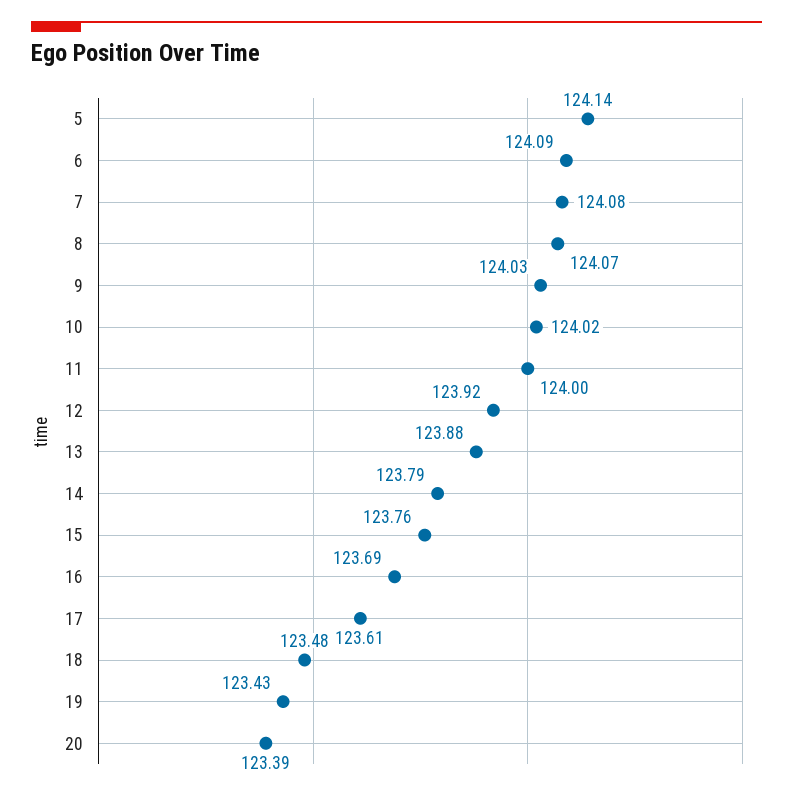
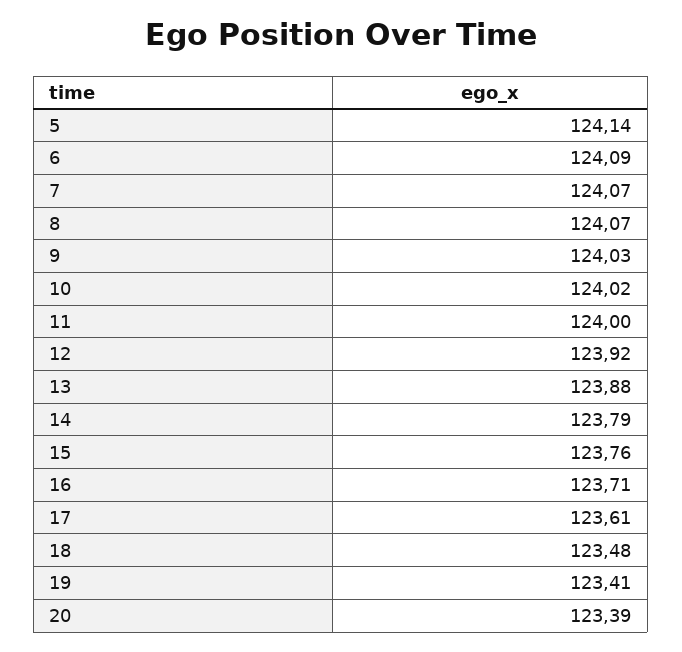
  {
    "5": 124.14,
    "6": 124.09,
-   "7": 124.08,
+   "7": 124.07,
    "8": 124.07,
    "9": 124.03,
    "10": 124.02,
    "11": 124,
    "12": 123.92,
    "13": 123.88,
    "14": 123.79,
    "15": 123.76,
-   "16": 123.69,
+   "16": 123.71,
    "17": 123.61,
    "18": 123.48,
-   "19": 123.43,
+   "19": 123.41,
    "20": 123.39
  }

